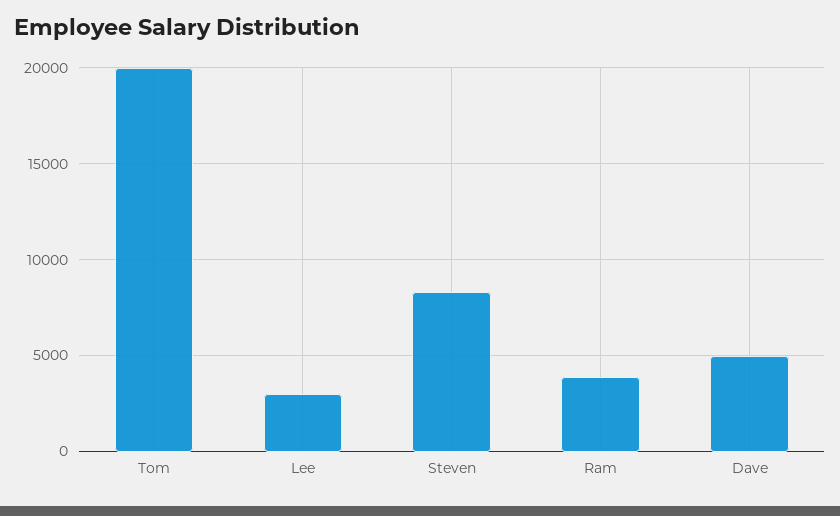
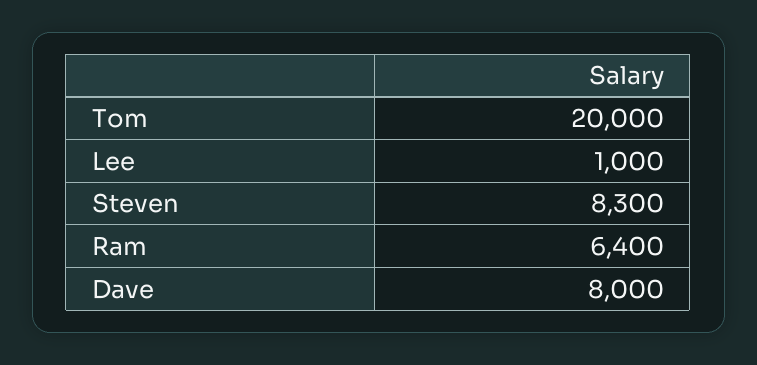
  {
    "Tom": 20000,
-   "Lee": 3000,
+   "Lee": 1000,
    "Steven": 8300,
-   "Ram": 4000,
+   "Ram": 6400,
-   "Dave": 5000
+   "Dave": 8000
  }

